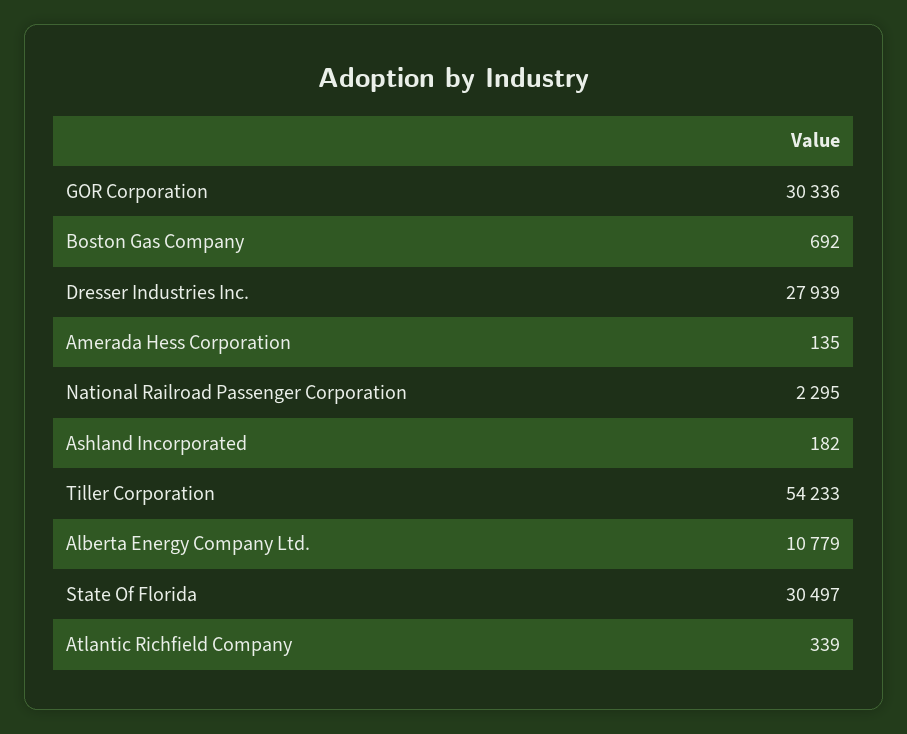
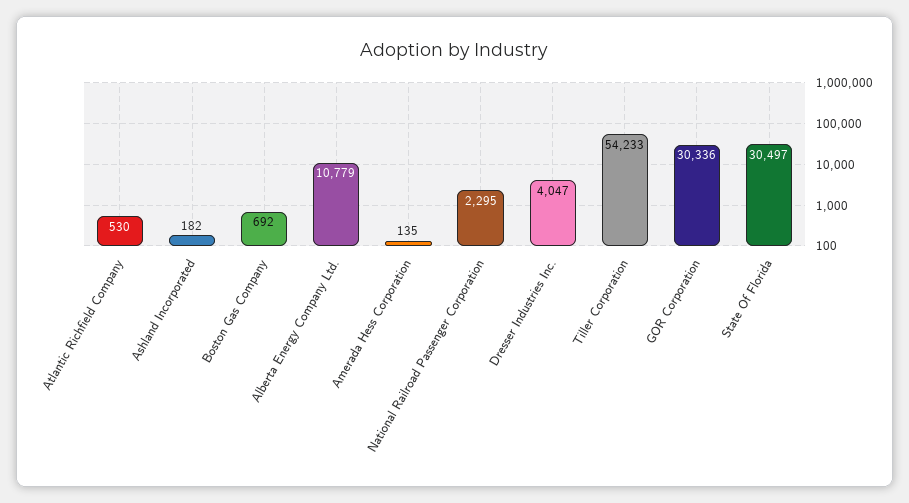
  {
    "GOR Corporation": 30336,
    "Boston Gas Company": 692,
-   "Dresser Industries Inc.": 27939,
+   "Dresser Industries Inc.": 4047,
    "Amerada Hess Corporation": 135,
    "National Railroad Passenger Corporation": 2295,
    "Ashland Incorporated": 182,
    "Tiller Corporation": 54233,
    "Alberta Energy Company Ltd.": 10779,
    "State Of Florida": 30497,
-   "Atlantic Richfield Company": 339
+   "Atlantic Richfield Company": 530
  }

